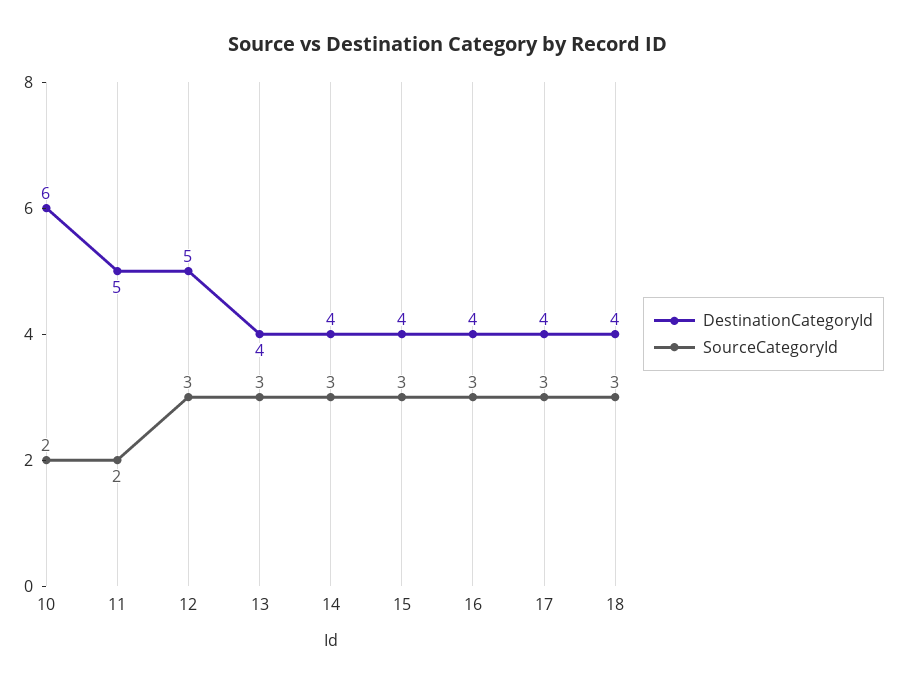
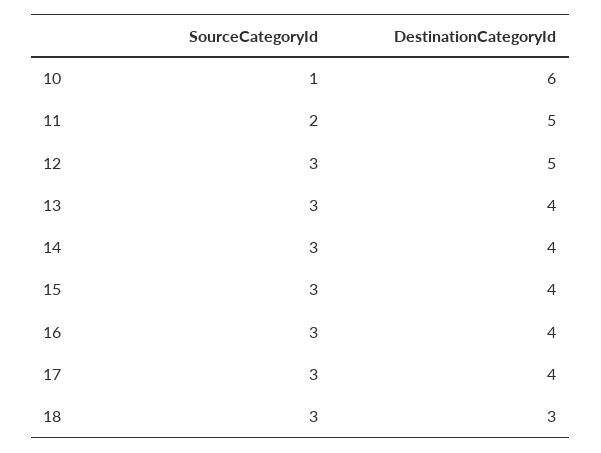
  {
    "DestinationCategoryId": {
      "10": 6,
      "11": 5,
      "12": 5,
      "13": 4,
      "14": 4,
      "15": 4,
      "16": 4,
      "17": 4,
-     "18": 4
+     "18": 3
    },
    "SourceCategoryId": {
-     "10": 2,
+     "10": 1,
      "11": 2,
      "12": 3,
      "13": 3,
      "14": 3,
      "15": 3,
      "16": 3,
      "17": 3,
      "18": 3
    }
  }

